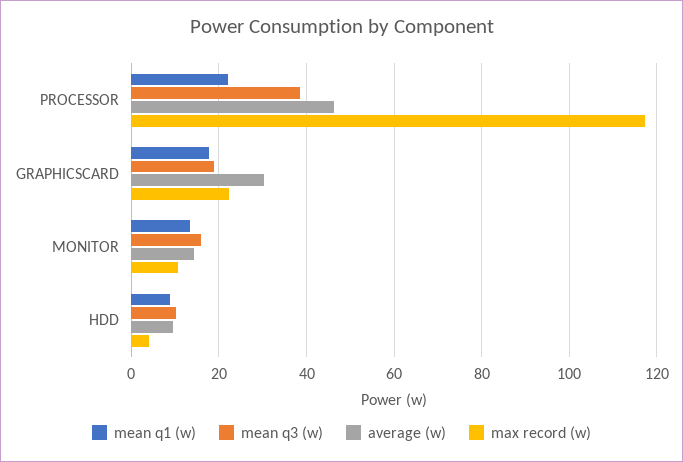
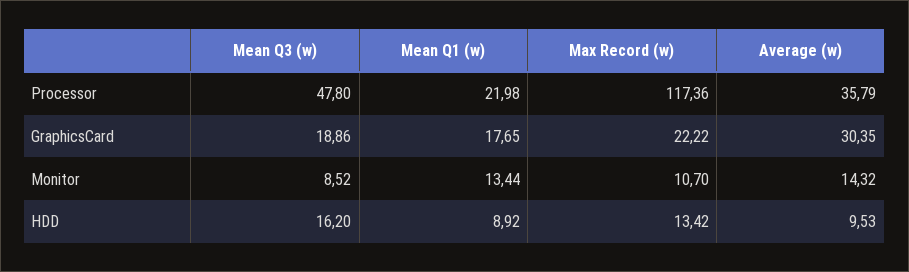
  {
    "mean q1 (w)": {
      "PROCESSOR": 21.98,
      "GRAPHICSCARD": 17.65,
      "MONITOR": 13.44,
      "HDD": 8.92
    },
    "mean q3 (w)": {
-     "PROCESSOR": 38,
+     "PROCESSOR": 47.8,
      "GRAPHICSCARD": 18.86,
-     "MONITOR": 16,
+     "MONITOR": 8.52,
-     "HDD": 10
+     "HDD": 16.2
    },
    "average (w)": {
-     "PROCESSOR": 46,
+     "PROCESSOR": 35.79,
      "GRAPHICSCARD": 30.35,
      "MONITOR": 14.32,
      "HDD": 9.53
    },
    "max record (w)": {
      "PROCESSOR": 117.36,
      "GRAPHICSCARD": 22.22,
      "MONITOR": 10.7,
-     "HDD": 4
+     "HDD": 13.42
    }
  }

